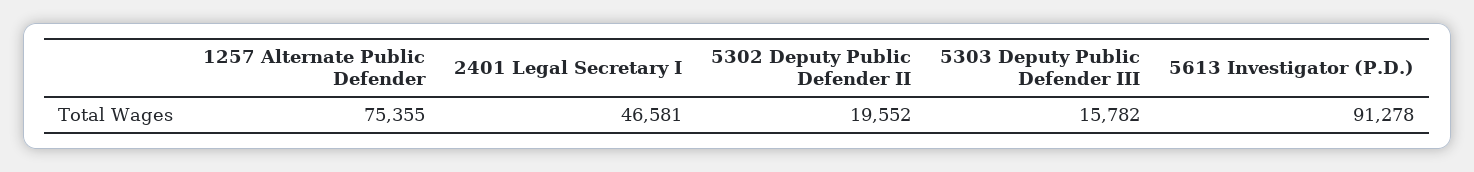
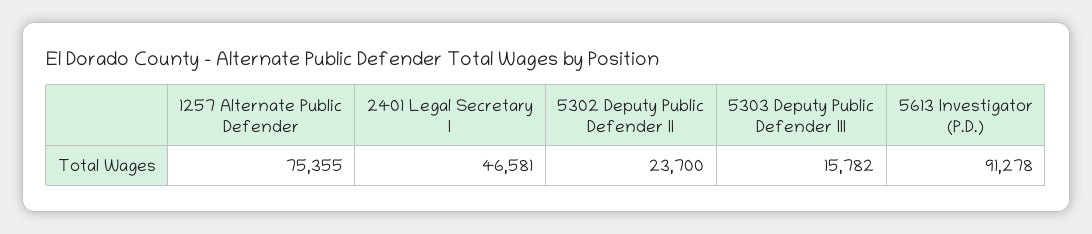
  {
    "1257 Alternate Public Defender": 75355,
    "2401 Legal Secretary I": 46581,
-   "5302 Deputy Public Defender II": 19552,
+   "5302 Deputy Public Defender II": 23700,
    "5303 Deputy Public Defender III": 15782,
    "5613 Investigator (P.D.)": 91278
  }

